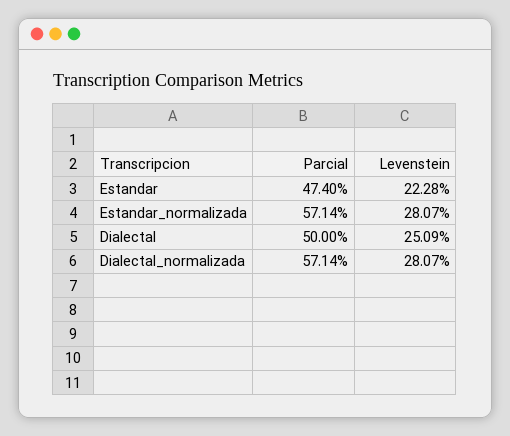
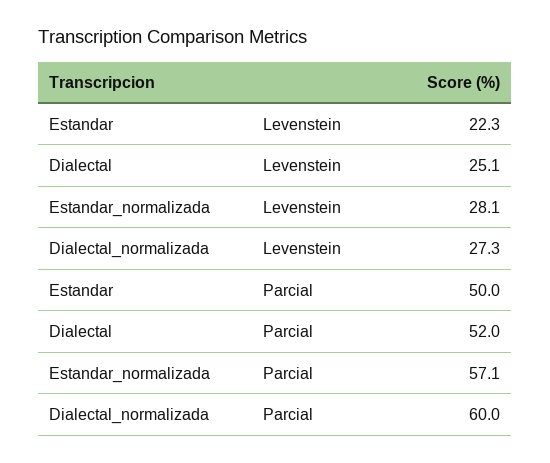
  {
    "Parcial": {
-     "Estandar": 47.4,
+     "Estandar": 50,
      "Estandar_normalizada": 57.14,
-     "Dialectal": 50,
+     "Dialectal": 52,
-     "Dialectal_normalizada": 57.14
+     "Dialectal_normalizada": 60
    },
    "Levenstein": {
      "Estandar": 22.28,
      "Estandar_normalizada": 28.07,
      "Dialectal": 25.09,
-     "Dialectal_normalizada": 28.07
+     "Dialectal_normalizada": 27.3
    }
  }

